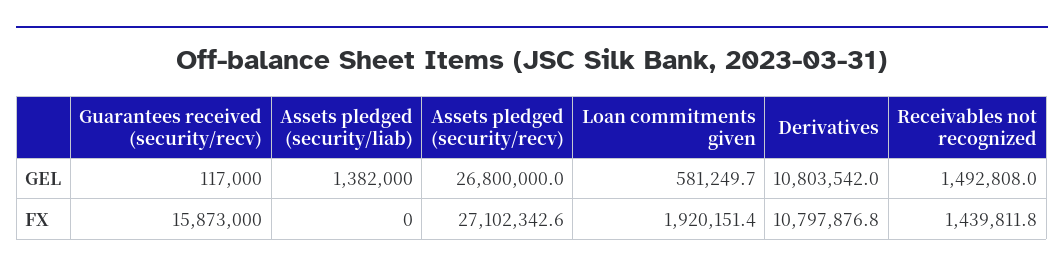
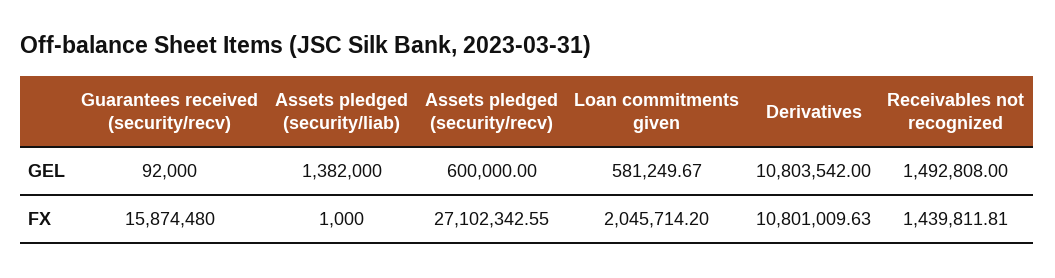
  {
    "Guarantees received (security/recv)": {
-     "GEL": 117000,
+     "GEL": 92000,
-     "FX": 15873000
+     "FX": 15874480
    },
    "Assets pledged (security/liab)": {
      "GEL": 1382000,
-     "FX": 0
+     "FX": 1000
    },
    "Assets pledged (security/recv)": {
-     "GEL": 26800000,
+     "GEL": 600000,
      "FX": 27102342.55
    },
    "Loan commitments given": {
      "GEL": 581249.67,
-     "FX": 1920151.4
+     "FX": 2045714.2
    },
    "Derivatives": {
      "GEL": 10803542,
-     "FX": 10797876.8
+     "FX": 10801009.63
    },
    "Receivables not recognized": {
      "GEL": 1492808,
      "FX": 1439811.81
    }
  }

